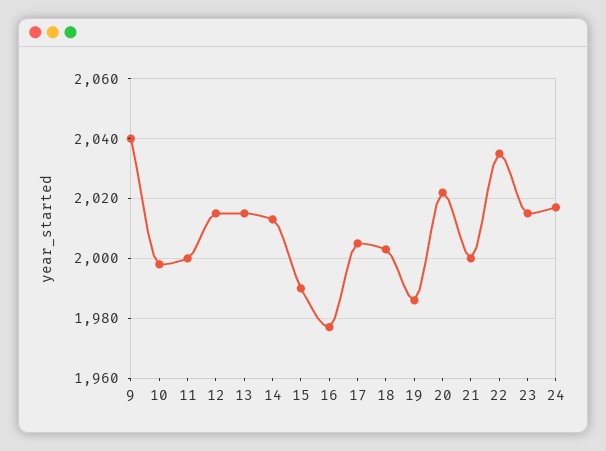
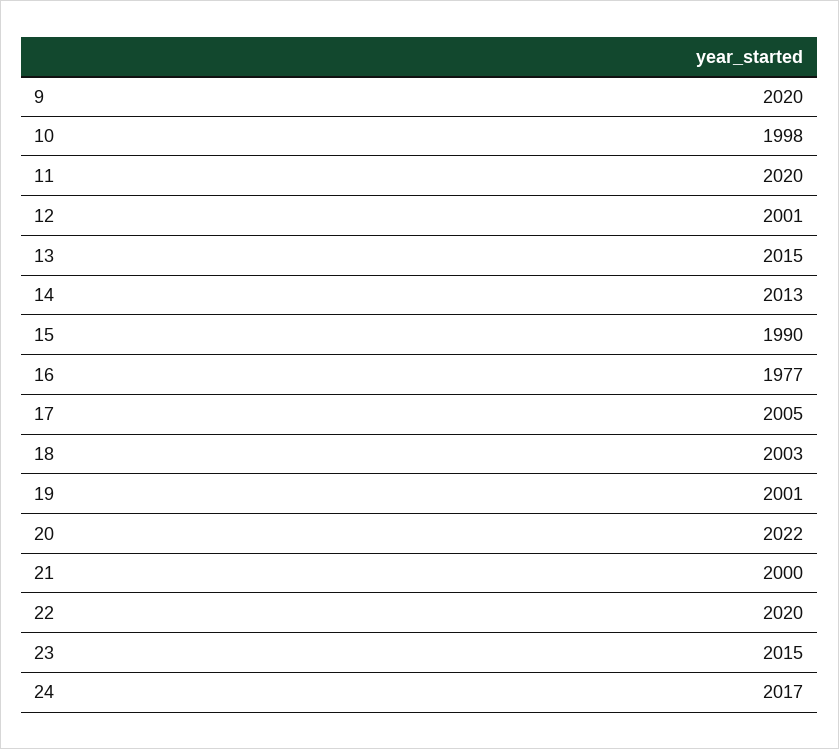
  {
-   "9": 2040,
+   "9": 2020,
    "10": 1998,
-   "11": 2000,
+   "11": 2020,
-   "12": 2015,
+   "12": 2001,
    "13": 2015,
    "14": 2013,
    "15": 1990,
    "16": 1977,
    "17": 2005,
    "18": 2003,
-   "19": 1985,
+   "19": 2001,
    "20": 2022,
    "21": 2000,
-   "22": 2035,
+   "22": 2020,
    "23": 2015,
    "24": 2017
  }

